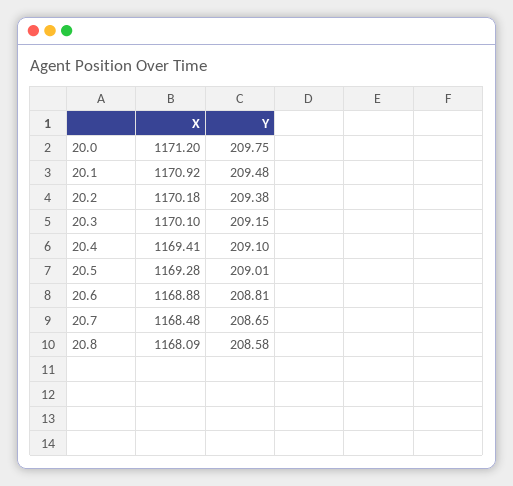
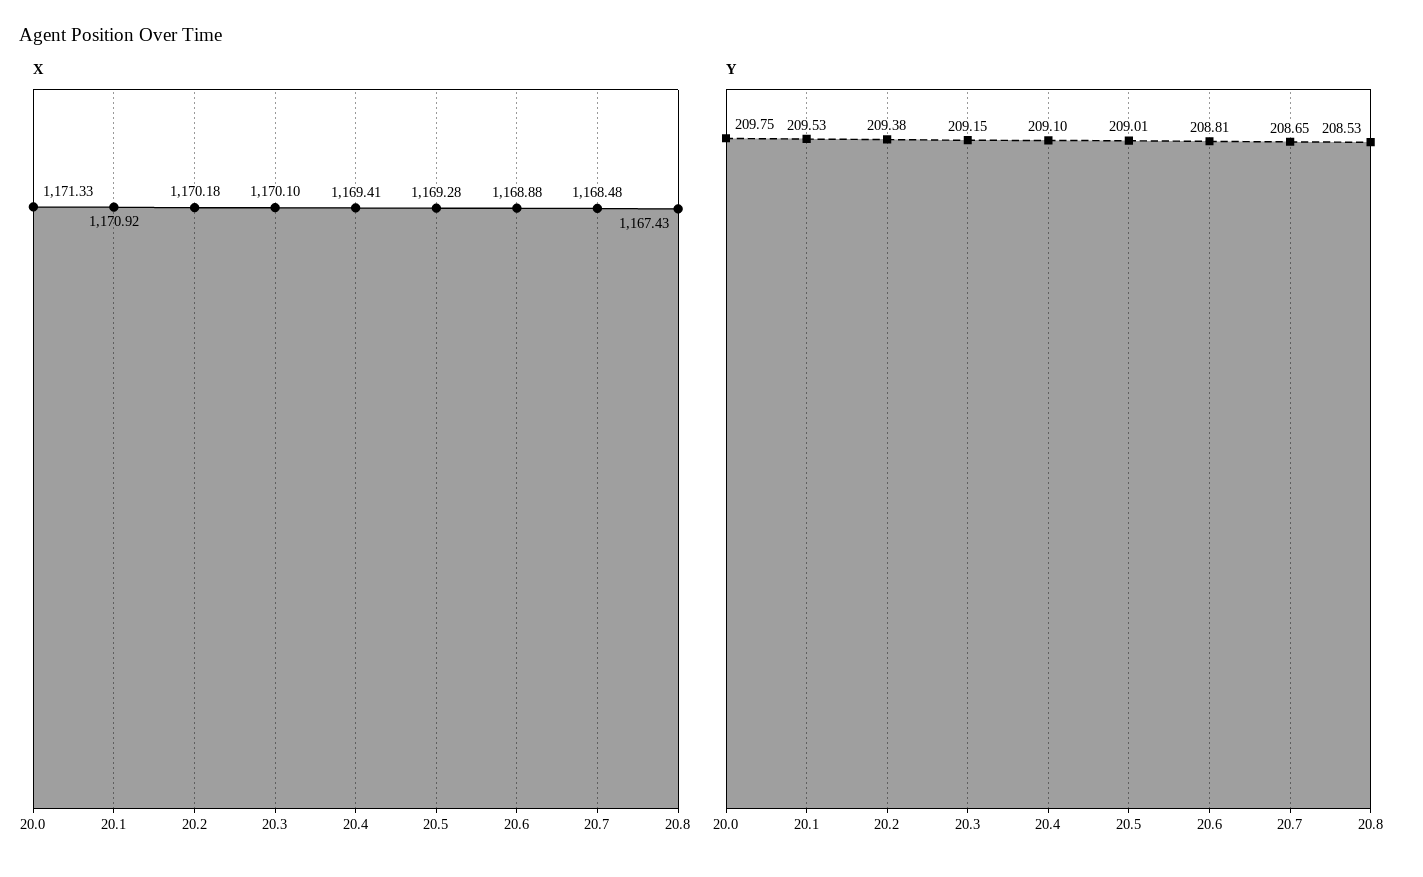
  {
    "X": {
-     "20.0": 1171.2,
+     "20.0": 1171.33,
      "20.1": 1170.92,
      "20.2": 1170.18,
      "20.3": 1170.1,
      "20.4": 1169.41,
      "20.5": 1169.28,
      "20.6": 1168.88,
      "20.7": 1168.48,
-     "20.8": 1168.09
+     "20.8": 1167.43
    },
    "Y": {
      "20.0": 209.75,
-     "20.1": 209.48,
+     "20.1": 209.53,
      "20.2": 209.38,
      "20.3": 209.15,
      "20.4": 209.1,
      "20.5": 209.01,
      "20.6": 208.81,
      "20.7": 208.65,
-     "20.8": 208.58
+     "20.8": 208.53
    }
  }

